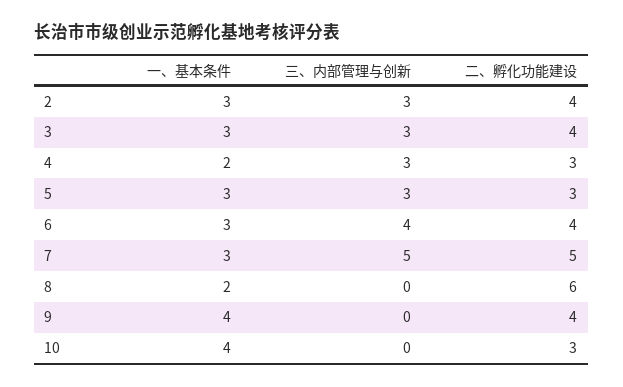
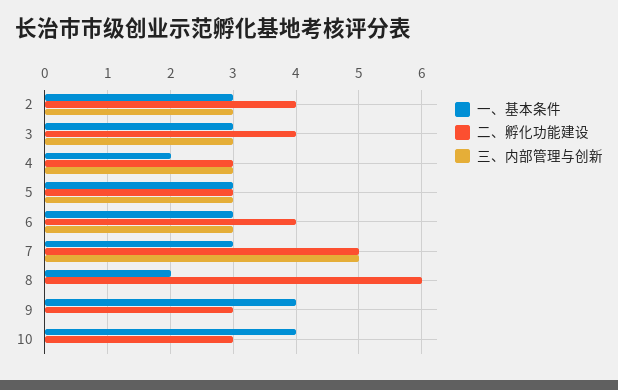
  {
    "一、基本条件": {
      "2": 3,
      "3": 3,
      "4": 2,
      "5": 3,
      "6": 3,
      "7": 3,
      "8": 2,
      "9": 4,
      "10": 4
    },
    "三、内部管理与创新": {
      "2": 3,
      "3": 3,
      "4": 3,
      "5": 3,
-     "6": 4,
+     "6": 3,
      "7": 5,
      "8": 0,
      "9": 0,
      "10": 0
    },
    "二、孵化功能建设": {
      "2": 4,
      "3": 4,
      "4": 3,
      "5": 3,
      "6": 4,
      "7": 5,
      "8": 6,
-     "9": 4,
+     "9": 3,
      "10": 3
    }
  }

